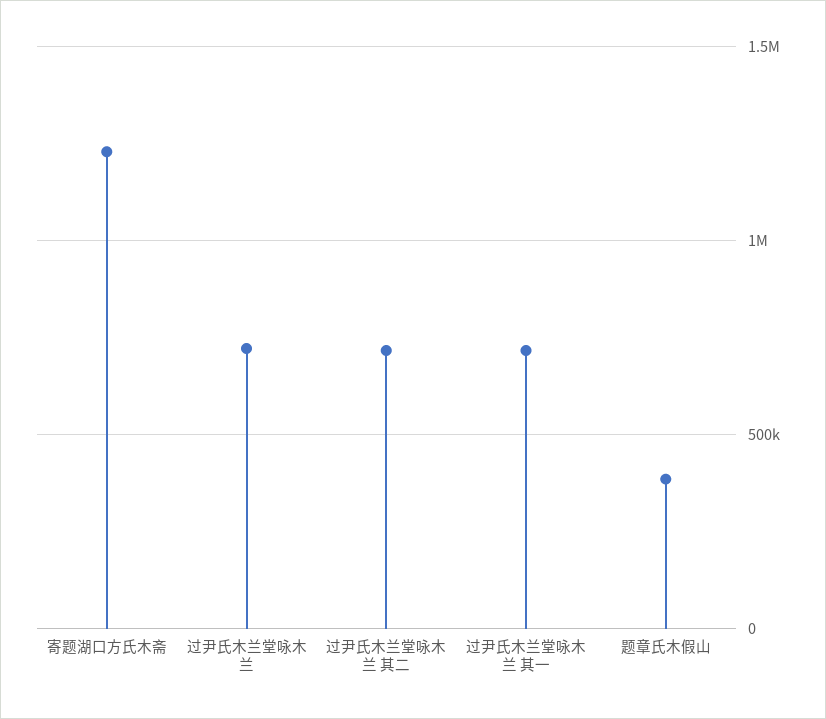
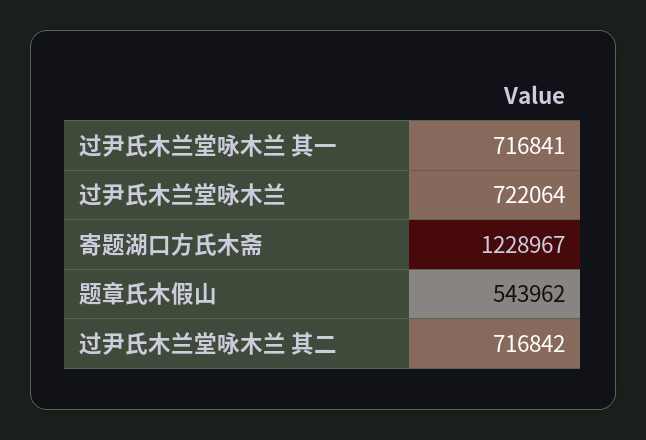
  {
    "寄题湖口方氏木斋": 1228967,
    "过尹氏木兰堂咏木兰": 722064,
    "过尹氏木兰堂咏木兰 其二": 716842,
    "过尹氏木兰堂咏木兰 其一": 716841,
-   "题章氏木假山": 400000
+   "题章氏木假山": 543962
  }

